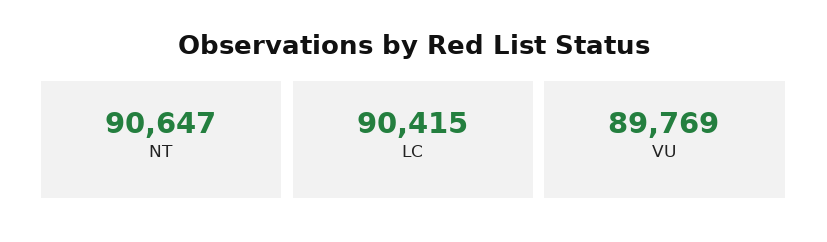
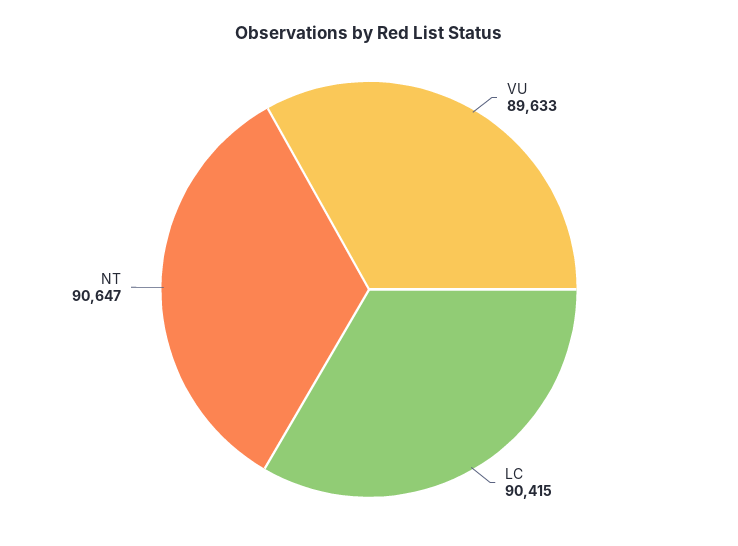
  {
    "NT": 90647,
    "LC": 90415,
-   "VU": 89769
+   "VU": 89633
  }

